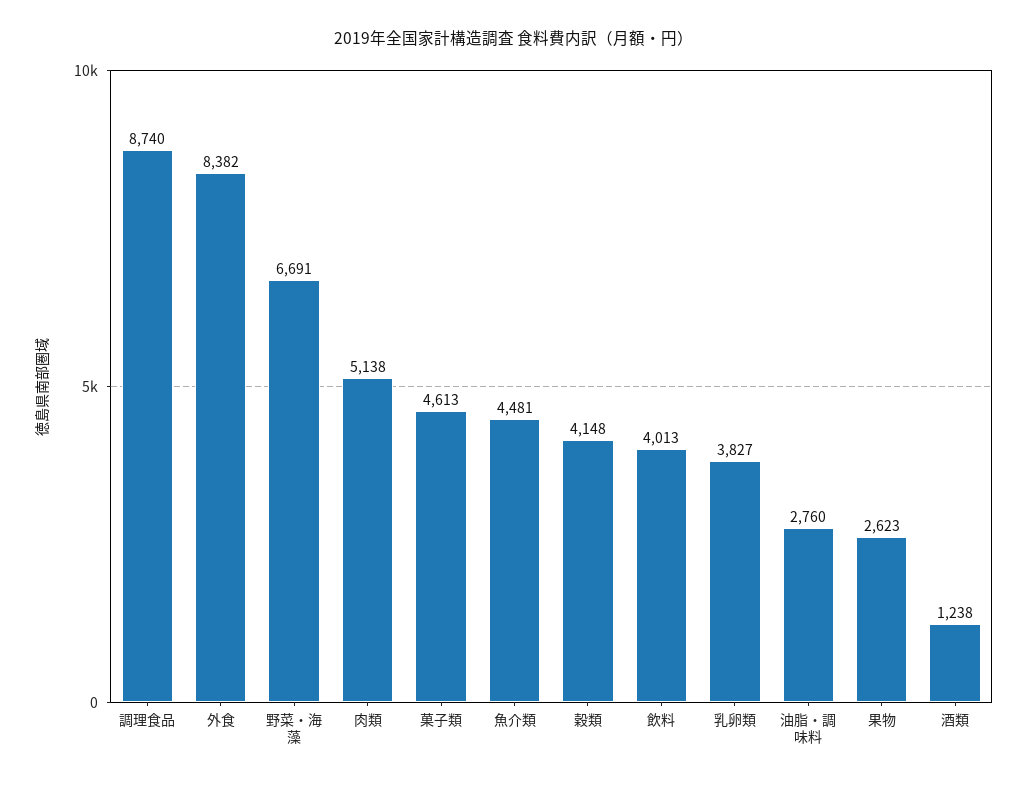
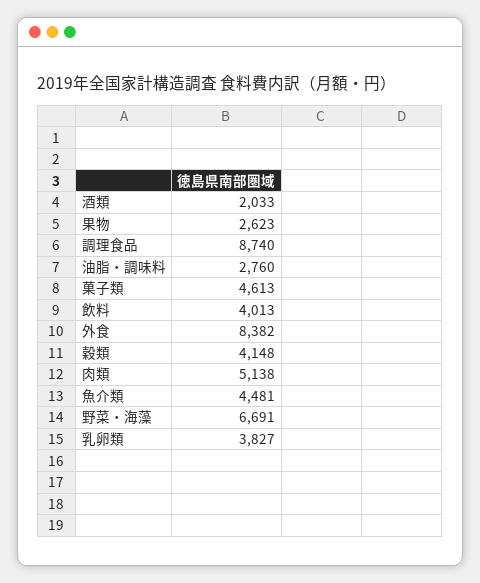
  {
    "調理食品": 8740,
    "外食": 8382,
    "野菜・海藻": 6691,
    "肉類": 5138,
    "菓子類": 4613,
    "魚介類": 4481,
    "穀類": 4148,
    "飲料": 4013,
    "乳卵類": 3827,
    "油脂・調味料": 2760,
    "果物": 2623,
-   "酒類": 1238
+   "酒類": 2033
  }

